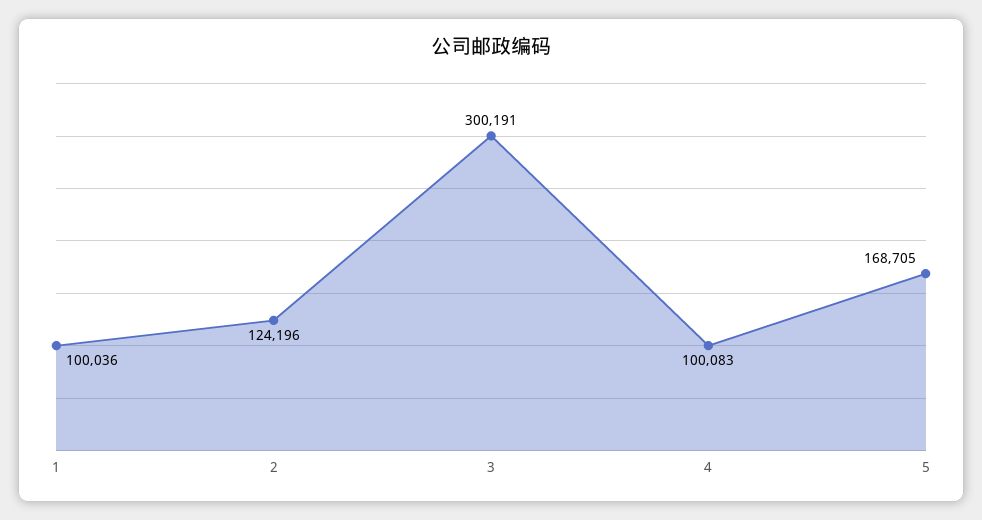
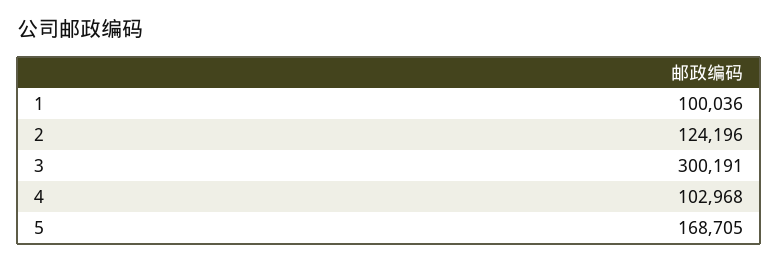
  {
    "1": 100036,
    "2": 124196,
    "3": 300191,
-   "4": 100083,
+   "4": 102968,
    "5": 168705
  }

